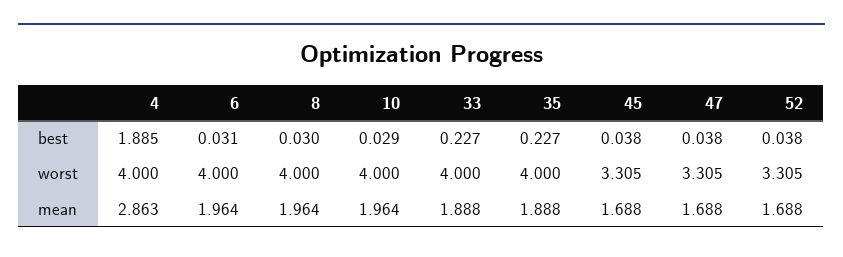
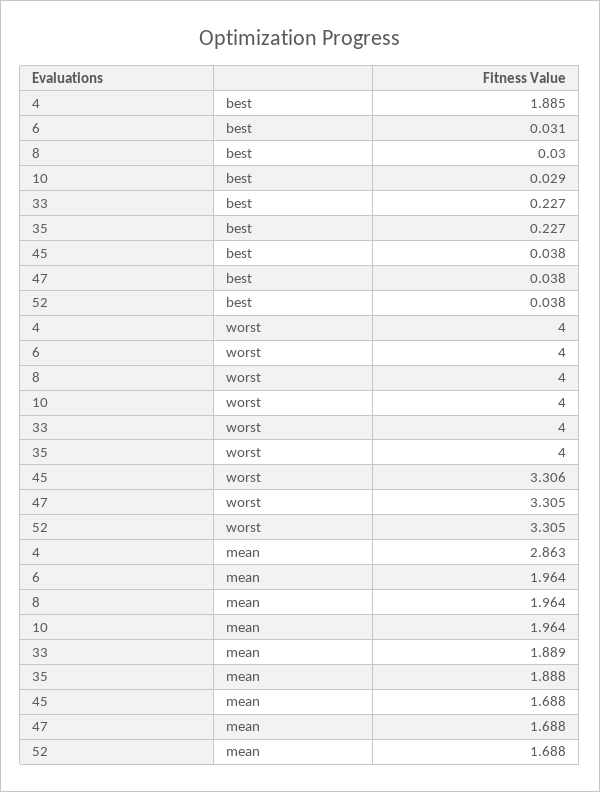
  {
    "4": {
      "best": 1.885,
      "worst": 4,
      "mean": 2.863
    },
    "6": {
      "best": 0.031,
      "worst": 4,
      "mean": 1.964
    },
    "8": {
      "best": 0.03,
      "worst": 4,
      "mean": 1.964
    },
    "10": {
      "best": 0.029,
      "worst": 4,
      "mean": 1.964
    },
    "33": {
      "best": 0.227,
      "worst": 4,
-     "mean": 1.888
+     "mean": 1.889
    },
    "35": {
      "best": 0.227,
      "worst": 4,
      "mean": 1.888
    },
    "45": {
      "best": 0.038,
-     "worst": 3.305,
+     "worst": 3.306,
      "mean": 1.688
    },
    "47": {
      "best": 0.038,
      "worst": 3.305,
      "mean": 1.688
    },
    "52": {
      "best": 0.038,
      "worst": 3.305,
      "mean": 1.688
    }
  }

